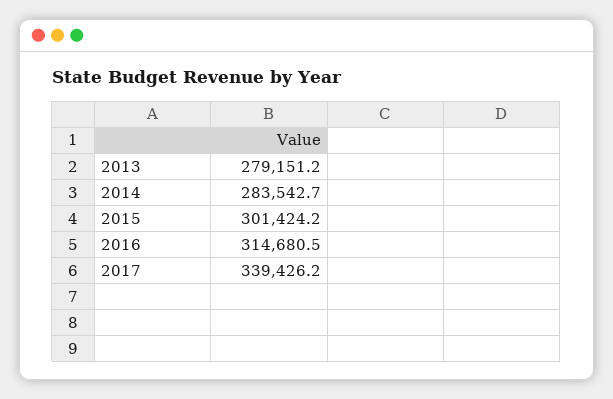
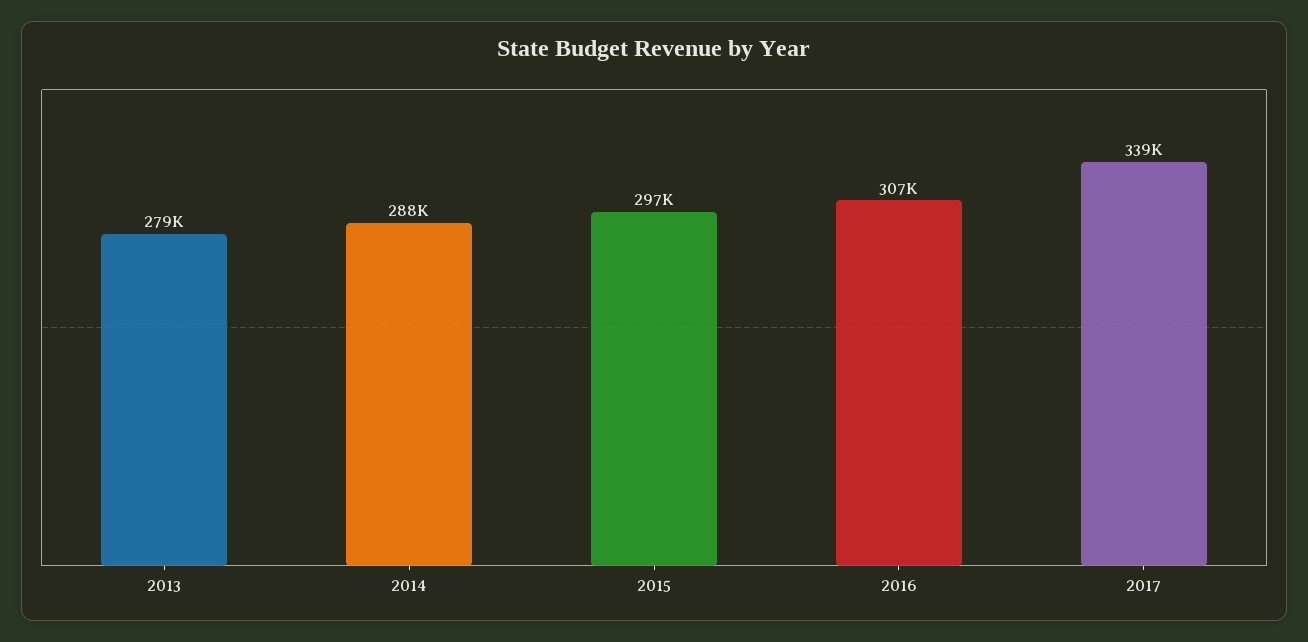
  {
    "2013": 279151.2,
-   "2014": 283542.7,
+   "2014": 288000,
-   "2015": 301424.2,
+   "2015": 297000,
-   "2016": 314680.5,
+   "2016": 307000,
    "2017": 339426.2
  }

